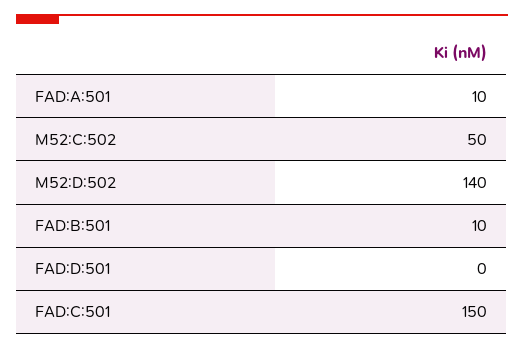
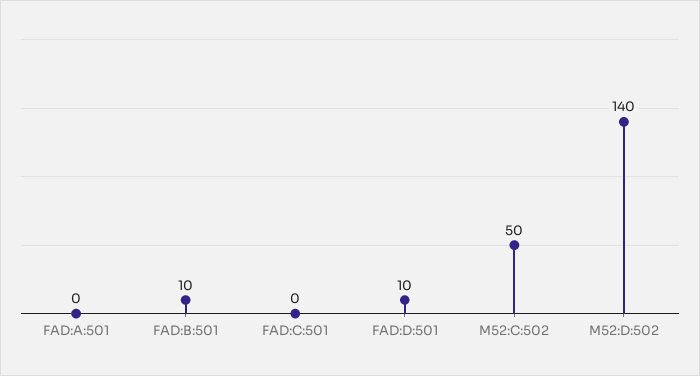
  {
-   "FAD:A:501": 10,
+   "FAD:A:501": 0,
    "M52:C:502": 50,
    "M52:D:502": 140,
    "FAD:B:501": 10,
-   "FAD:D:501": 0,
+   "FAD:D:501": 10,
-   "FAD:C:501": 150
+   "FAD:C:501": 0
  }

